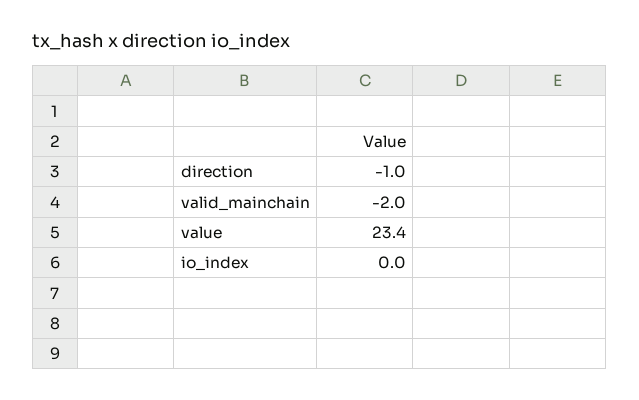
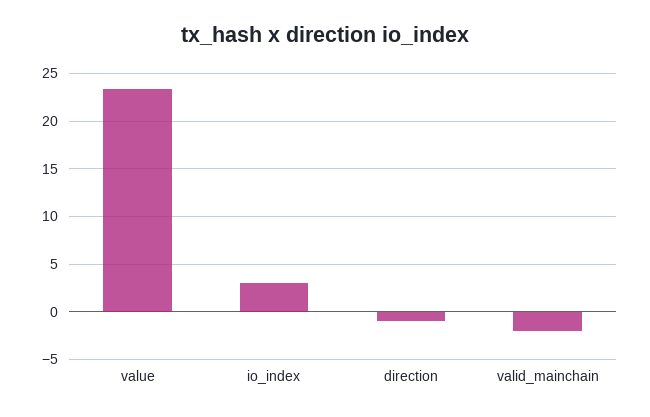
  {
    "direction": -1,
    "valid_mainchain": -2,
    "value": 23.4,
-   "io_index": 0
+   "io_index": 3
  }

